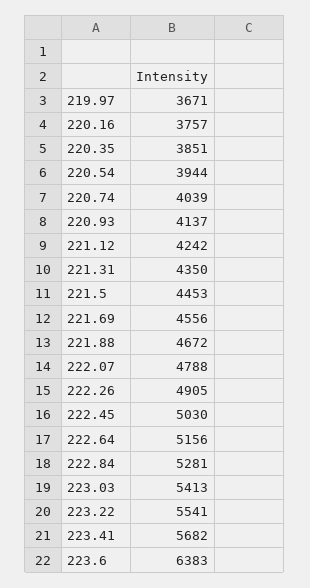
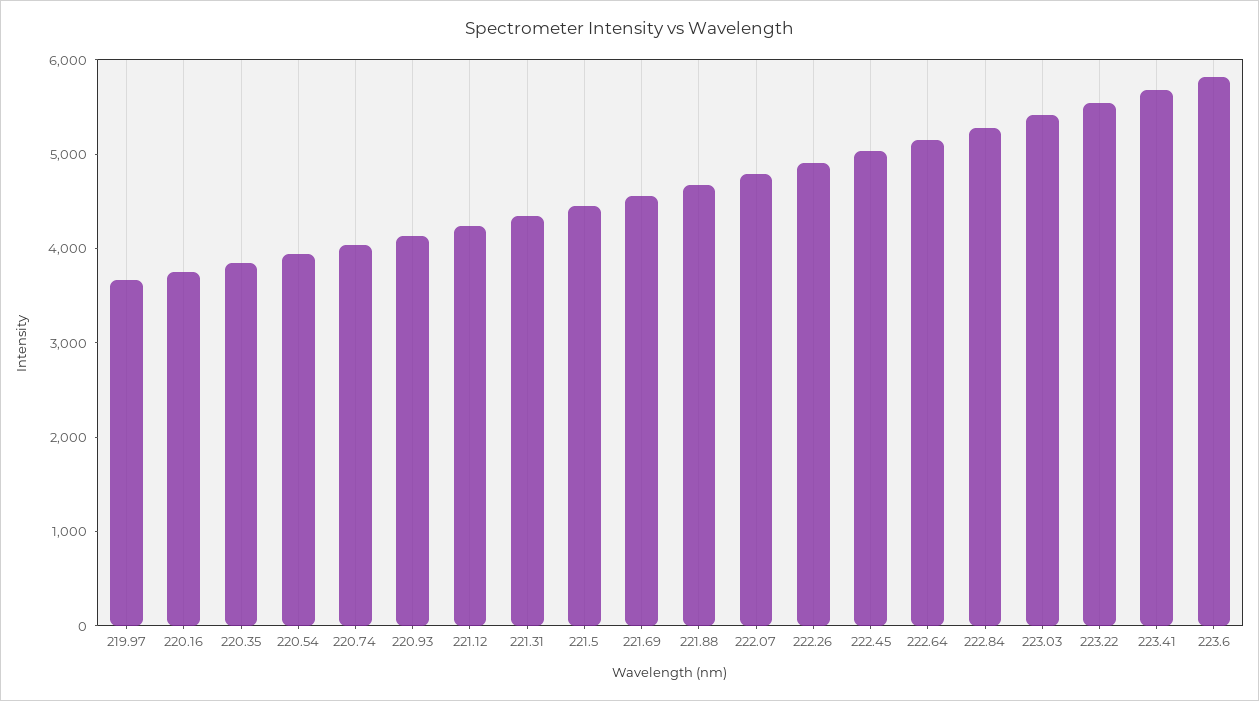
  {
    "219.97": 3671,
    "220.16": 3757,
    "220.35": 3851,
    "220.54": 3944,
    "220.74": 4039,
    "220.93": 4137,
    "221.12": 4242,
    "221.31": 4350,
    "221.5": 4453,
    "221.69": 4556,
    "221.88": 4672,
    "222.07": 4788,
    "222.26": 4905,
    "222.45": 5030,
    "222.64": 5156,
    "222.84": 5281,
    "223.03": 5413,
    "223.22": 5541,
    "223.41": 5682,
-   "223.6": 6383
+   "223.6": 5800
  }

